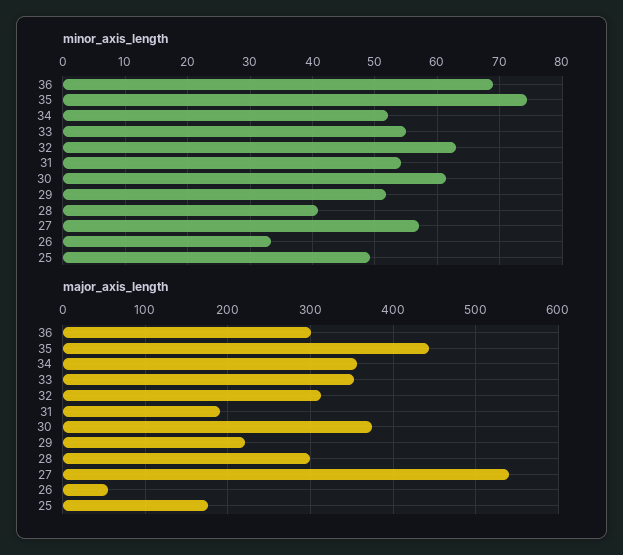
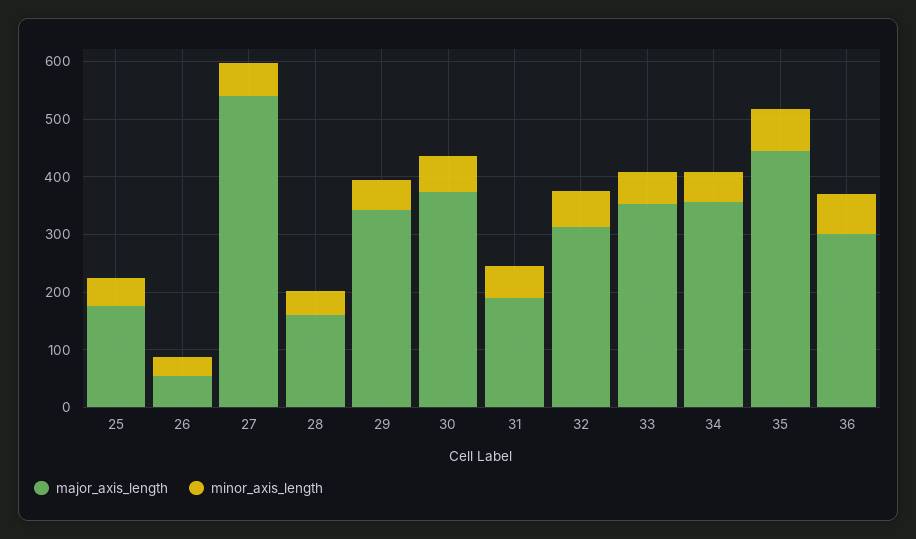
  {
    "minor_axis_length": {
      "36": 69,
      "35": 74,
      "34": 52,
      "33": 55,
      "32": 63,
      "31": 54,
      "30": 61,
      "29": 52,
      "28": 41,
      "27": 57,
      "26": 33,
      "25": 49
    },
    "major_axis_length": {
      "36": 300,
      "35": 440,
      "34": 360,
      "33": 350,
      "32": 310,
      "31": 190,
      "30": 370,
-     "29": 220,
+     "29": 340,
-     "28": 300,
+     "28": 160,
      "27": 540,
      "26": 50,
      "25": 180
    }
  }

